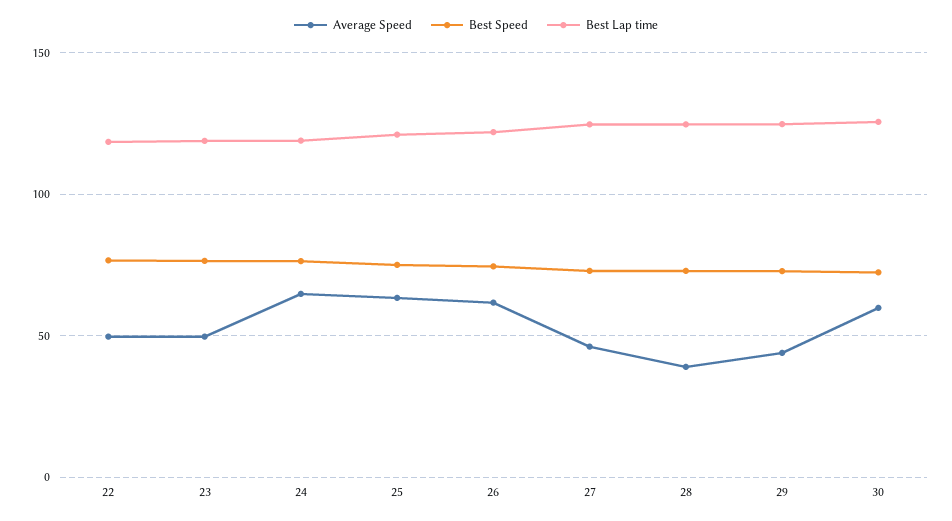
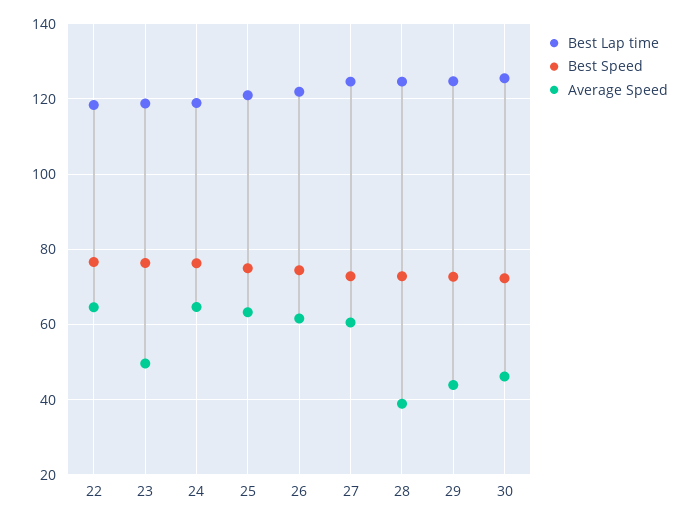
  {
    "Average Speed": {
-     "22": 50,
+     "22": 64,
      "23": 50,
      "24": 64,
      "25": 64,
      "26": 62,
-     "27": 45,
+     "27": 60,
      "28": 38,
      "29": 44,
-     "30": 60
+     "30": 46
    },
    "Best Speed": {
      "22": 76,
      "23": 76,
      "24": 76,
      "25": 74,
      "26": 74,
      "27": 72,
      "28": 72,
      "29": 72,
      "30": 72
    },
    "Best Lap time": {
      "22": 118,
      "23": 118,
      "24": 118,
      "25": 122,
      "26": 122,
      "27": 124,
      "28": 124,
      "29": 124,
      "30": 126
    }
  }

